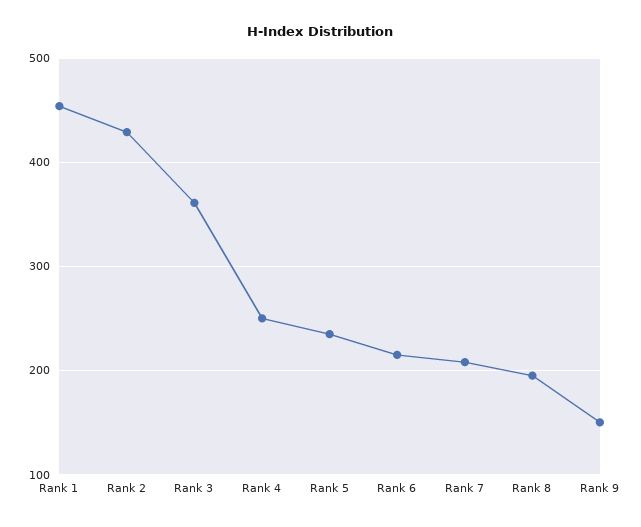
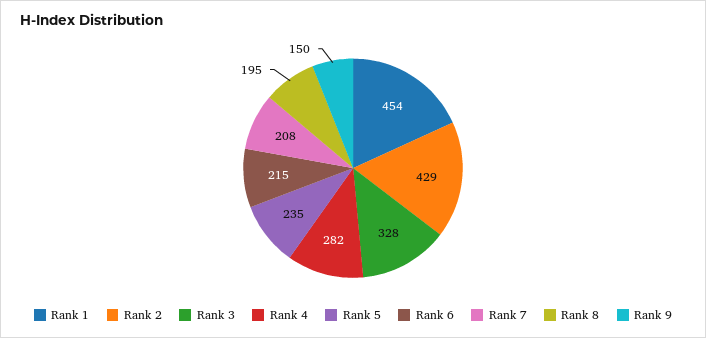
  {
    "Rank 1": 454,
    "Rank 2": 429,
-   "Rank 3": 360,
+   "Rank 3": 328,
-   "Rank 4": 250,
+   "Rank 4": 282,
    "Rank 5": 235,
    "Rank 6": 215,
    "Rank 7": 208,
    "Rank 8": 195,
    "Rank 9": 150
  }

